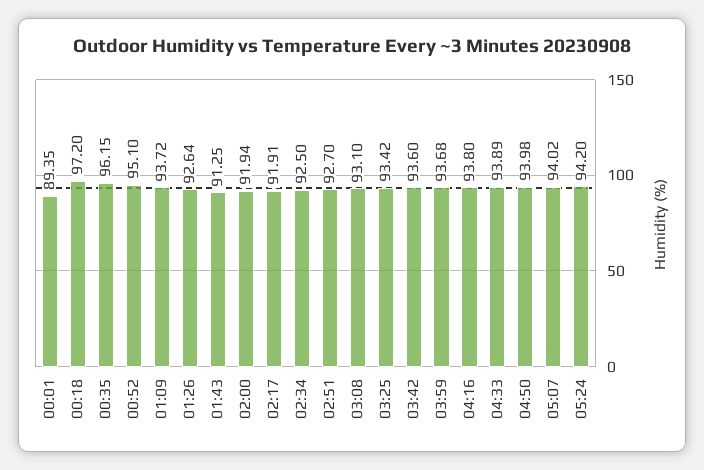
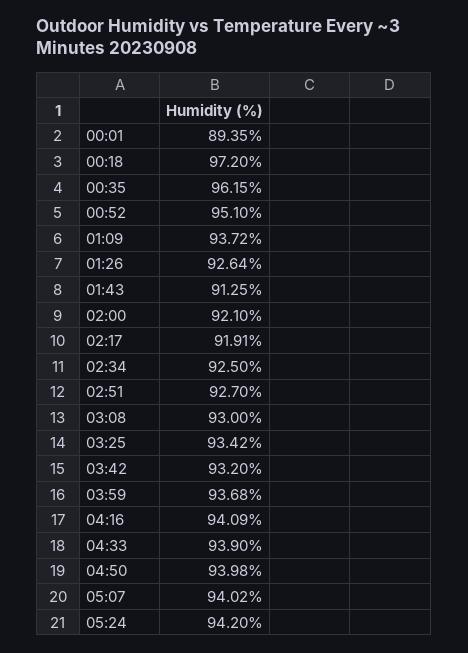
  {
    "00:01": 89.35,
    "00:18": 97.2,
    "00:35": 96.15,
    "00:52": 95.1,
    "01:09": 93.72,
    "01:26": 92.64,
    "01:43": 91.25,
-   "02:00": 91.94,
+   "02:00": 92.1,
    "02:17": 91.91,
    "02:34": 92.5,
    "02:51": 92.7,
-   "03:08": 93.1,
+   "03:08": 93,
    "03:25": 93.42,
-   "03:42": 93.6,
+   "03:42": 93.2,
    "03:59": 93.68,
-   "04:16": 93.8,
+   "04:16": 94.09,
-   "04:33": 93.89,
+   "04:33": 93.9,
    "04:50": 93.98,
    "05:07": 94.02,
    "05:24": 94.2
  }

